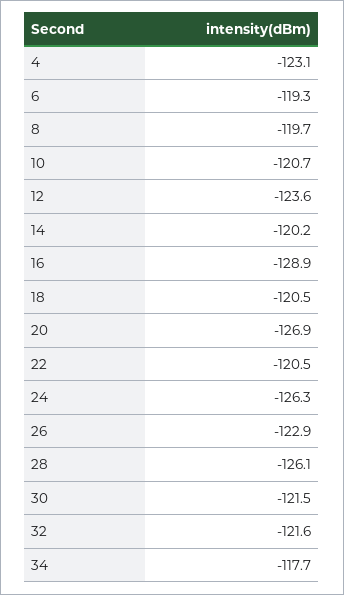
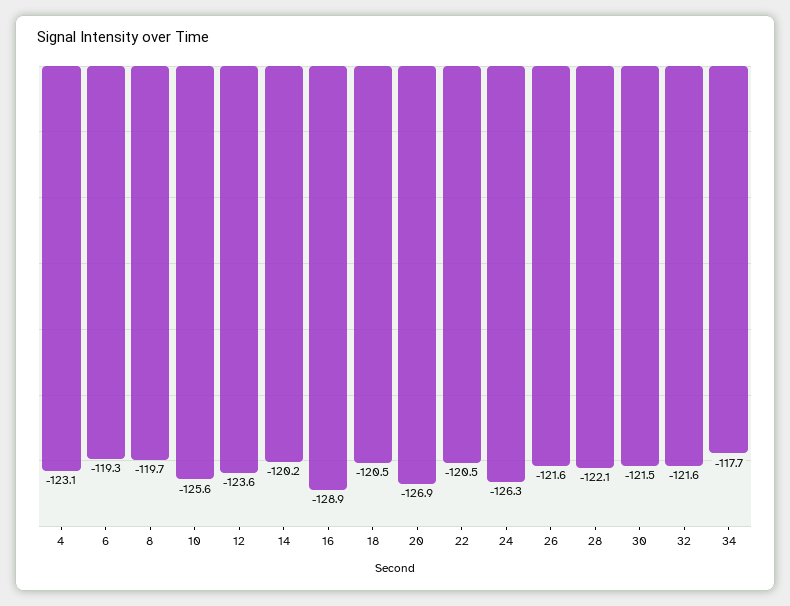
  {
    "4": -123.1,
    "6": -119.3,
    "8": -119.7,
-   "10": -120.7,
+   "10": -125.6,
    "12": -123.6,
    "14": -120.2,
    "16": -128.9,
    "18": -120.5,
    "20": -126.9,
    "22": -120.5,
    "24": -126.3,
-   "26": -122.9,
+   "26": -121.6,
-   "28": -126.1,
+   "28": -122.1,
    "30": -121.5,
    "32": -121.6,
    "34": -117.7
  }

